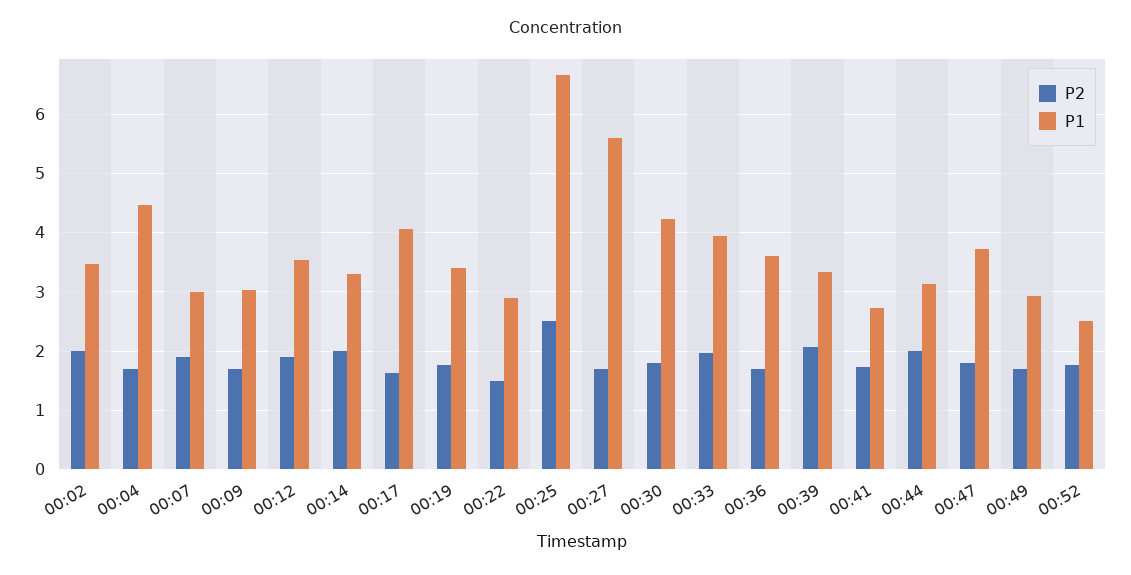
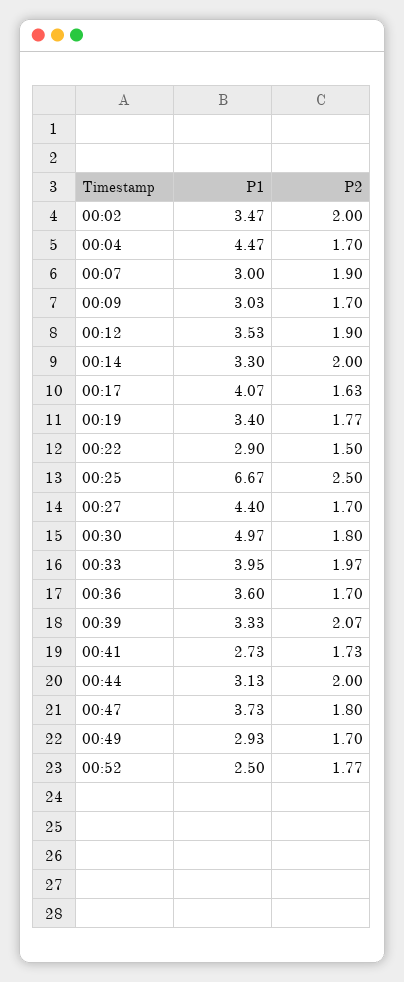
  {
    "P2": {
      "00:02": 2,
      "00:04": 1.7,
      "00:07": 1.9,
      "00:09": 1.7,
      "00:12": 1.9,
      "00:14": 2,
      "00:17": 1.63,
      "00:19": 1.77,
      "00:22": 1.5,
      "00:25": 2.5,
      "00:27": 1.7,
      "00:30": 1.8,
      "00:33": 1.97,
      "00:36": 1.7,
      "00:39": 2.07,
      "00:41": 1.73,
      "00:44": 2,
      "00:47": 1.8,
      "00:49": 1.7,
      "00:52": 1.77
    },
    "P1": {
      "00:02": 3.47,
      "00:04": 4.47,
      "00:07": 3,
      "00:09": 3.03,
      "00:12": 3.53,
      "00:14": 3.3,
      "00:17": 4.07,
      "00:19": 3.4,
      "00:22": 2.9,
      "00:25": 6.67,
-     "00:27": 5.6,
+     "00:27": 4.4,
-     "00:30": 4.2,
+     "00:30": 4.97,
      "00:33": 3.95,
      "00:36": 3.6,
      "00:39": 3.33,
      "00:41": 2.73,
      "00:44": 3.13,
      "00:47": 3.73,
      "00:49": 2.93,
      "00:52": 2.5
    }
  }

